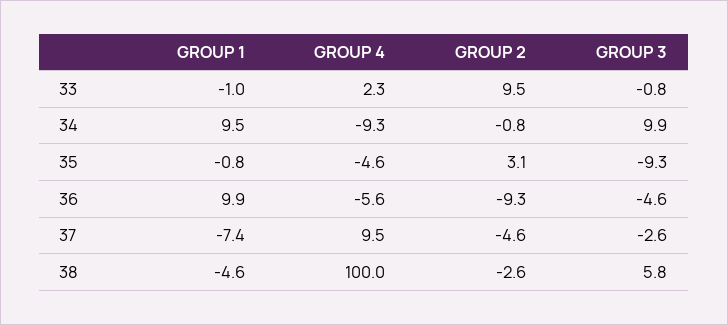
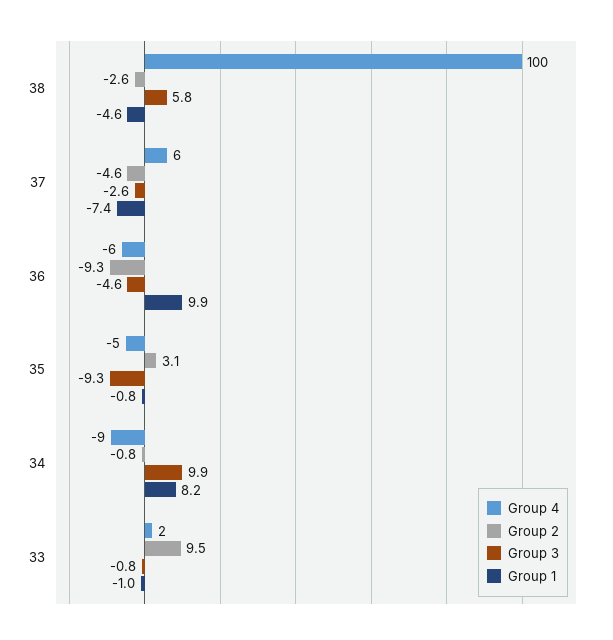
  {
    "GROUP 1": {
      "33": -1,
-     "34": 9.5,
+     "34": 8.2,
      "35": -0.8,
      "36": 9.9,
      "37": -7.4,
      "38": -4.6
    },
    "GROUP 4": {
      "33": 2.3,
      "34": -9.3,
      "35": -4.6,
      "36": -5.6,
-     "37": 9.5,
+     "37": 6,
      "38": 100
    },
    "GROUP 2": {
      "33": 9.5,
      "34": -0.8,
      "35": 3.1,
      "36": -9.3,
      "37": -4.6,
      "38": -2.6
    },
    "GROUP 3": {
      "33": -0.8,
      "34": 9.9,
      "35": -9.3,
      "36": -4.6,
      "37": -2.6,
      "38": 5.8
    }
  }

